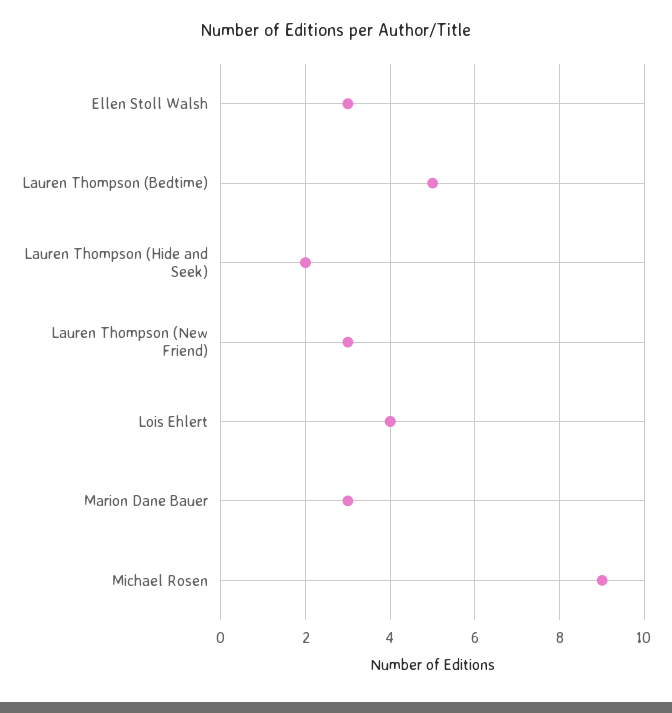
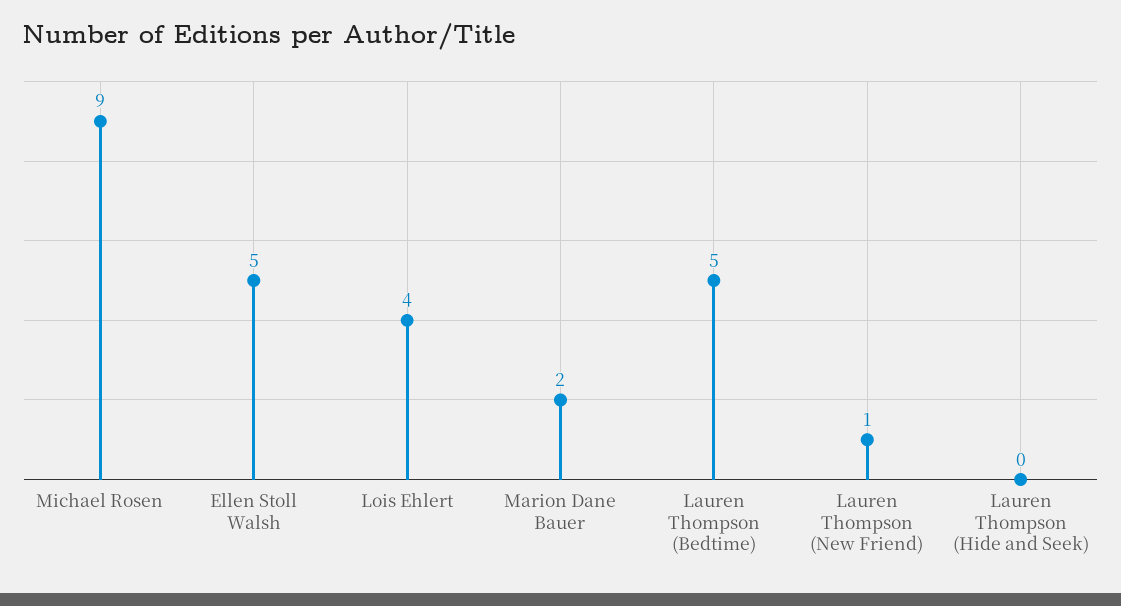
  {
-   "Ellen Stoll Walsh": 3,
+   "Ellen Stoll Walsh": 5,
    "Lauren Thompson (Bedtime)": 5,
-   "Lauren Thompson (Hide and Seek)": 2,
+   "Lauren Thompson (Hide and Seek)": 0,
-   "Lauren Thompson (New Friend)": 3,
+   "Lauren Thompson (New Friend)": 1,
    "Lois Ehlert": 4,
-   "Marion Dane Bauer": 3,
+   "Marion Dane Bauer": 2,
    "Michael Rosen": 9
  }

